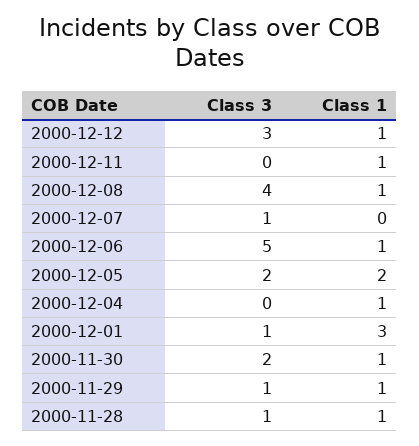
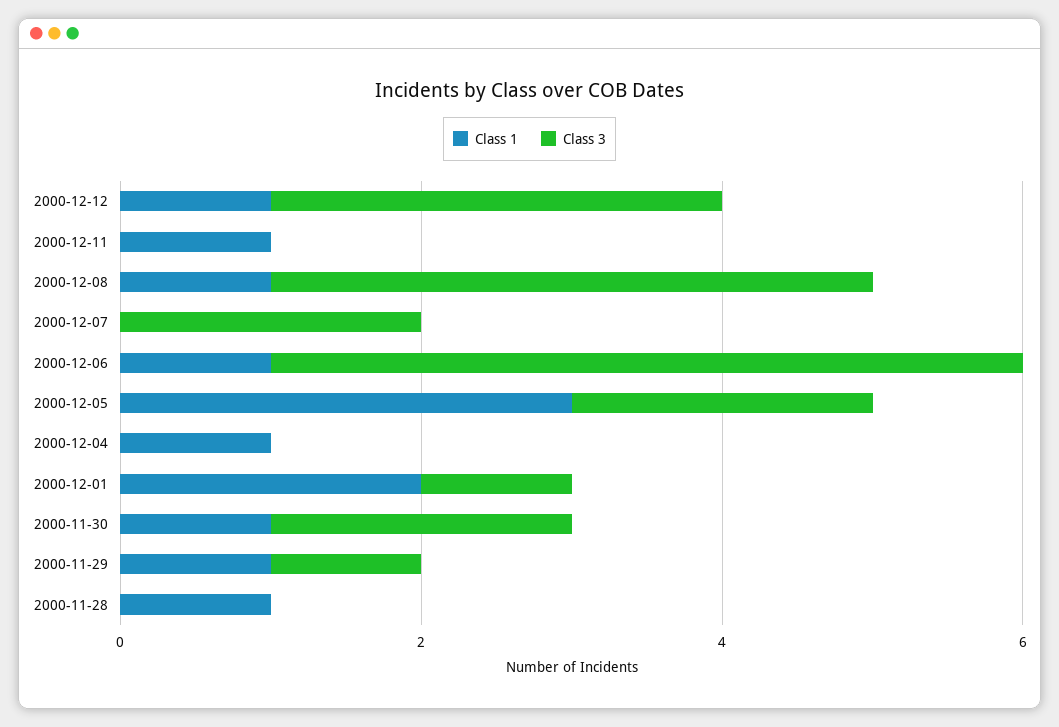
  {
    "Class 3": {
      "2000-12-12": 3,
      "2000-12-11": 0,
      "2000-12-08": 4,
-     "2000-12-07": 1,
+     "2000-12-07": 2,
      "2000-12-06": 5,
      "2000-12-05": 2,
      "2000-12-04": 0,
      "2000-12-01": 1,
      "2000-11-30": 2,
      "2000-11-29": 1,
-     "2000-11-28": 1
+     "2000-11-28": 0
    },
    "Class 1": {
      "2000-12-12": 1,
      "2000-12-11": 1,
      "2000-12-08": 1,
      "2000-12-07": 0,
      "2000-12-06": 1,
-     "2000-12-05": 2,
+     "2000-12-05": 3,
      "2000-12-04": 1,
-     "2000-12-01": 3,
+     "2000-12-01": 2,
      "2000-11-30": 1,
      "2000-11-29": 1,
      "2000-11-28": 1
    }
  }

